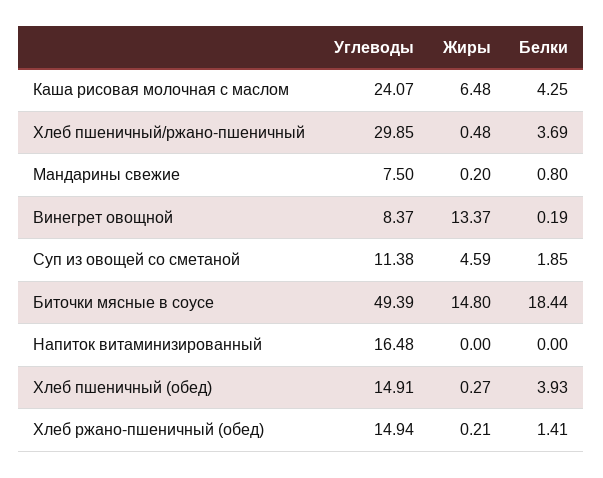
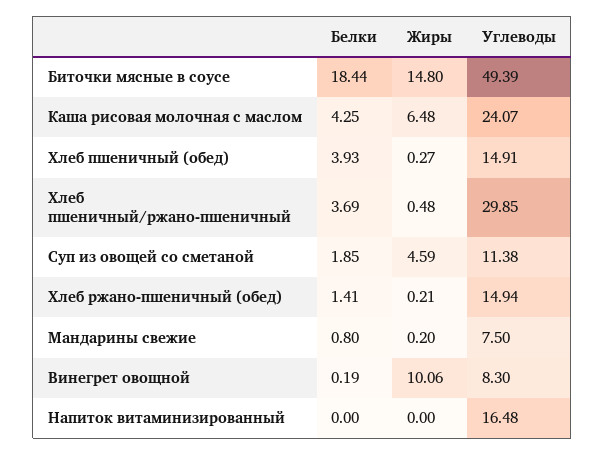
  {
    "Углеводы": {
      "Каша рисовая молочная с маслом": 24.07,
      "Хлеб пшеничный/ржано-пшеничный": 29.85,
      "Мандарины свежие": 7.5,
-     "Винегрет овощной": 8.37,
+     "Винегрет овощной": 8.3,
      "Суп из овощей со сметаной": 11.38,
      "Биточки мясные в соусе": 49.39,
      "Напиток витаминизированный": 16.48,
      "Хлеб пшеничный (обед)": 14.91,
      "Хлеб ржано-пшеничный (обед)": 14.94
    },
    "Жиры": {
      "Каша рисовая молочная с маслом": 6.48,
      "Хлеб пшеничный/ржано-пшеничный": 0.48,
      "Мандарины свежие": 0.2,
-     "Винегрет овощной": 13.37,
+     "Винегрет овощной": 10.06,
      "Суп из овощей со сметаной": 4.59,
      "Биточки мясные в соусе": 14.8,
      "Напиток витаминизированный": 0,
      "Хлеб пшеничный (обед)": 0.27,
      "Хлеб ржано-пшеничный (обед)": 0.21
    },
    "Белки": {
      "Каша рисовая молочная с маслом": 4.25,
      "Хлеб пшеничный/ржано-пшеничный": 3.69,
      "Мандарины свежие": 0.8,
      "Винегрет овощной": 0.19,
      "Суп из овощей со сметаной": 1.85,
      "Биточки мясные в соусе": 18.44,
      "Напиток витаминизированный": 0,
      "Хлеб пшеничный (обед)": 3.93,
      "Хлеб ржано-пшеничный (обед)": 1.41
    }
  }

